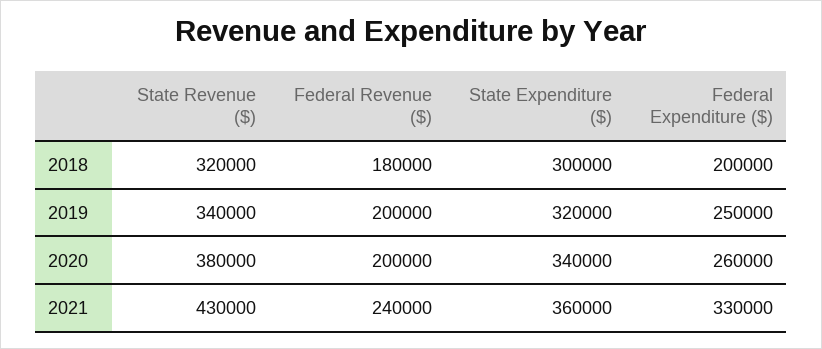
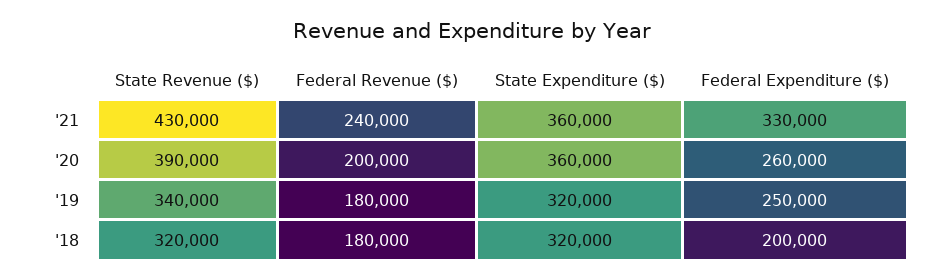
  {
    "State Revenue ($)": {
      "2018": 320000,
      "2019": 340000,
-     "2020": 380000,
+     "2020": 390000,
      "2021": 430000
    },
    "Federal Revenue ($)": {
      "2018": 180000,
-     "2019": 200000,
+     "2019": 180000,
      "2020": 200000,
      "2021": 240000
    },
    "State Expenditure ($)": {
-     "2018": 300000,
+     "2018": 320000,
      "2019": 320000,
-     "2020": 340000,
+     "2020": 360000,
      "2021": 360000
    },
    "Federal Expenditure ($)": {
      "2018": 200000,
      "2019": 250000,
      "2020": 260000,
      "2021": 330000
    }
  }

